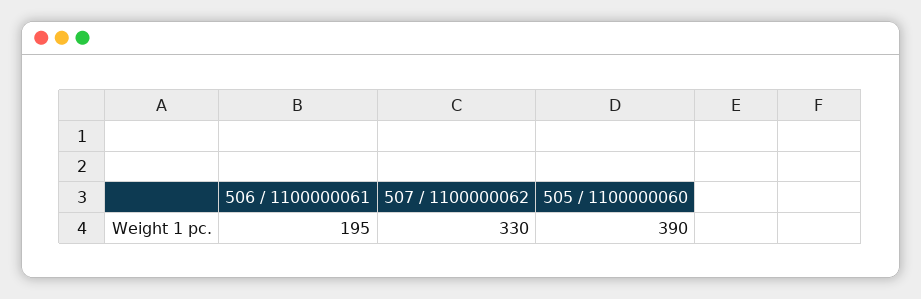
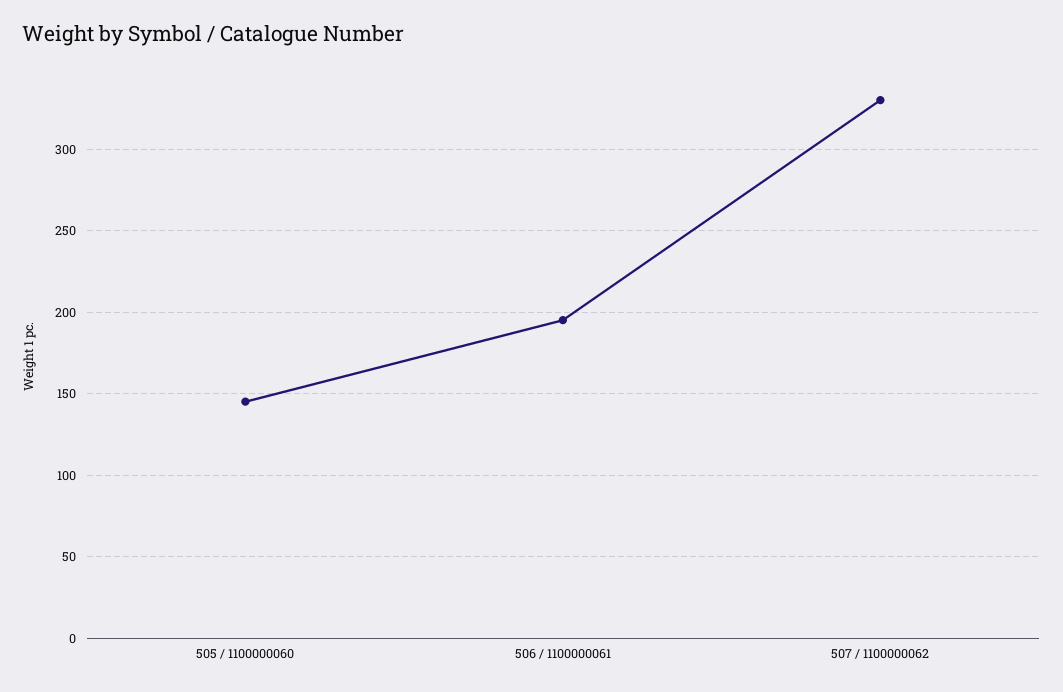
  {
    "506 / 1100000061": 195,
    "507 / 1100000062": 330,
-   "505 / 1100000060": 390
+   "505 / 1100000060": 145
  }

